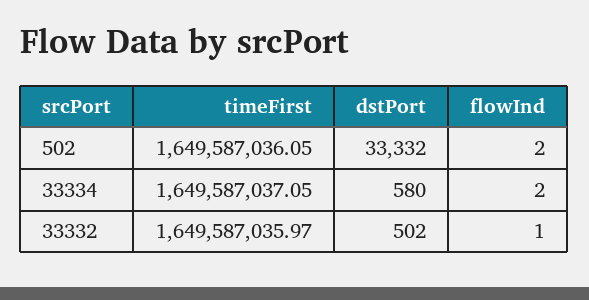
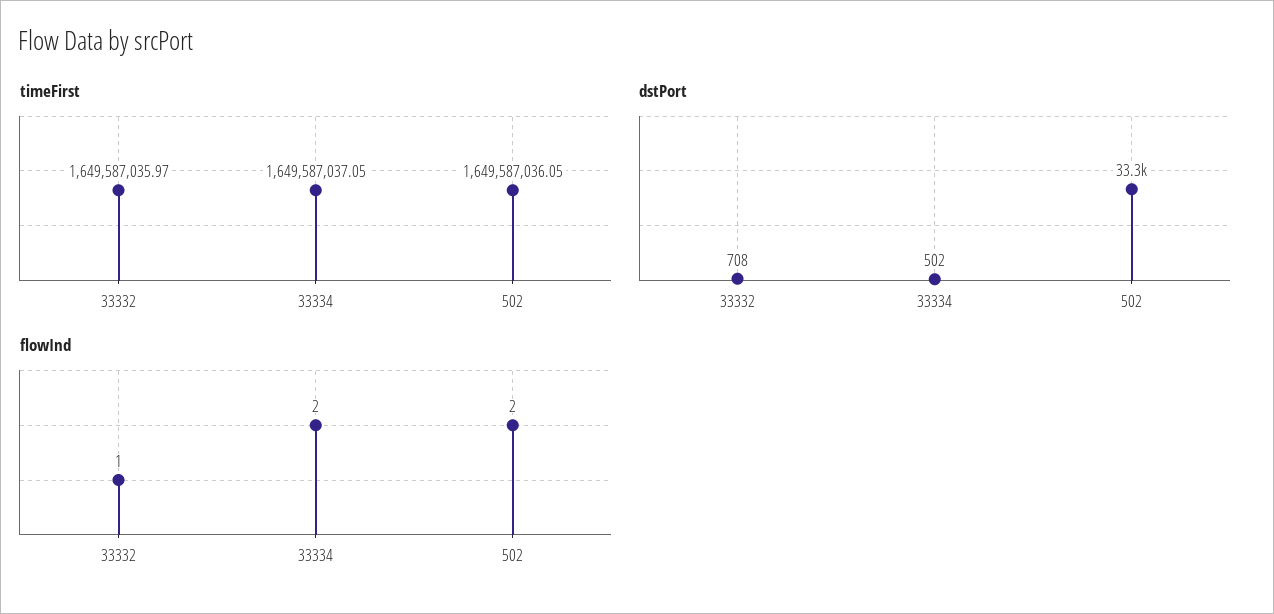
  {
    "timeFirst": {
      "502": 1649587036.05,
      "33334": 1649587037.05,
      "33332": 1649587035.97
    },
    "dstPort": {
      "502": 33332,
-     "33334": 580,
+     "33334": 502,
-     "33332": 502
+     "33332": 708
    },
    "flowInd": {
      "502": 2,
      "33334": 2,
      "33332": 1
    }
  }

